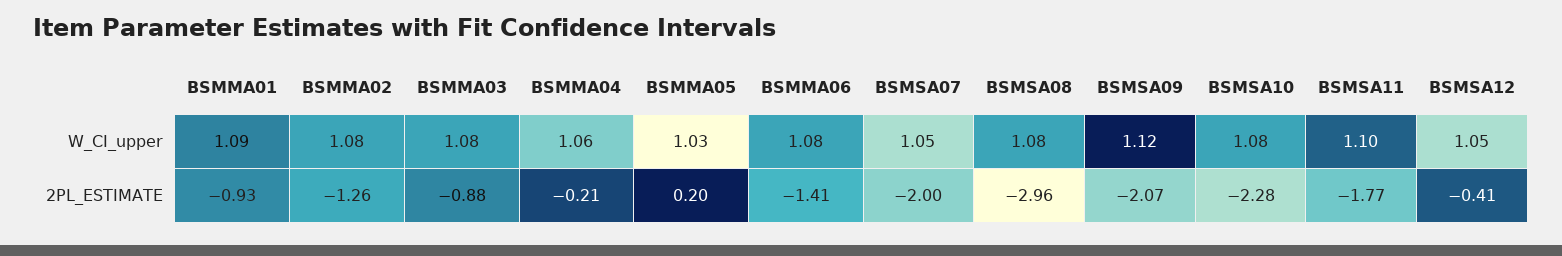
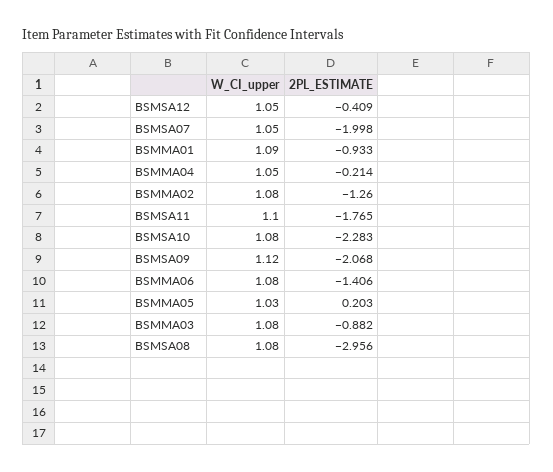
  {
    "BSMMA01": {
      "W_CI_upper": 1.09,
      "2PL_ESTIMATE": -0.933
    },
    "BSMMA02": {
      "W_CI_upper": 1.08,
      "2PL_ESTIMATE": -1.26
    },
    "BSMMA03": {
      "W_CI_upper": 1.08,
      "2PL_ESTIMATE": -0.882
    },
    "BSMMA04": {
-     "W_CI_upper": 1.06,
+     "W_CI_upper": 1.05,
      "2PL_ESTIMATE": -0.214
    },
    "BSMMA05": {
      "W_CI_upper": 1.03,
      "2PL_ESTIMATE": 0.203
    },
    "BSMMA06": {
      "W_CI_upper": 1.08,
      "2PL_ESTIMATE": -1.406
    },
    "BSMSA07": {
      "W_CI_upper": 1.05,
      "2PL_ESTIMATE": -1.998
    },
    "BSMSA08": {
      "W_CI_upper": 1.08,
      "2PL_ESTIMATE": -2.956
    },
    "BSMSA09": {
      "W_CI_upper": 1.12,
      "2PL_ESTIMATE": -2.068
    },
    "BSMSA10": {
      "W_CI_upper": 1.08,
      "2PL_ESTIMATE": -2.283
    },
    "BSMSA11": {
      "W_CI_upper": 1.1,
      "2PL_ESTIMATE": -1.765
    },
    "BSMSA12": {
      "W_CI_upper": 1.05,
      "2PL_ESTIMATE": -0.409
    }
  }

